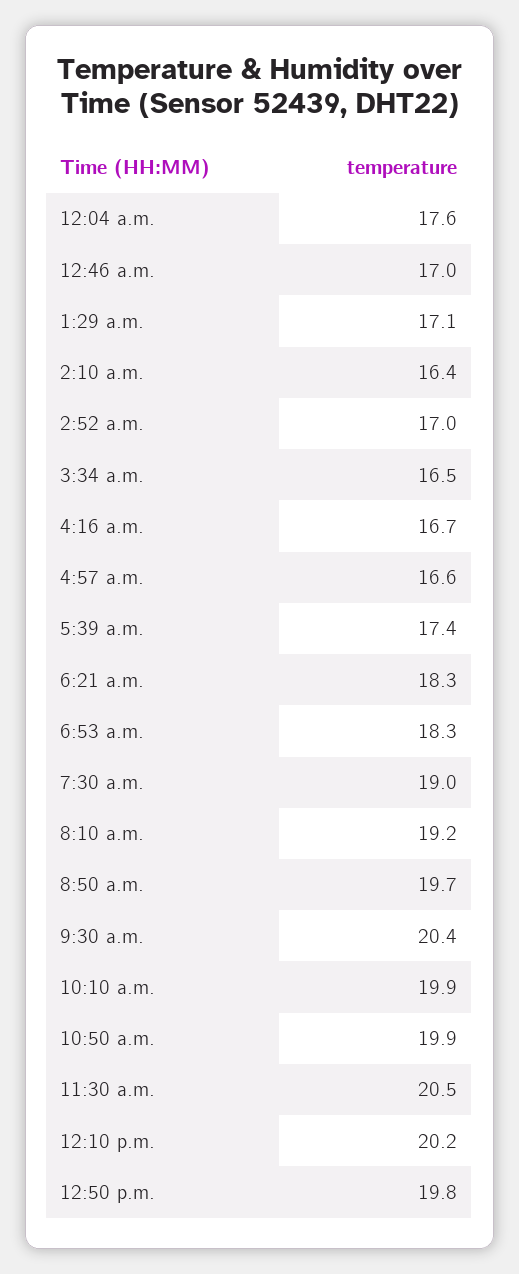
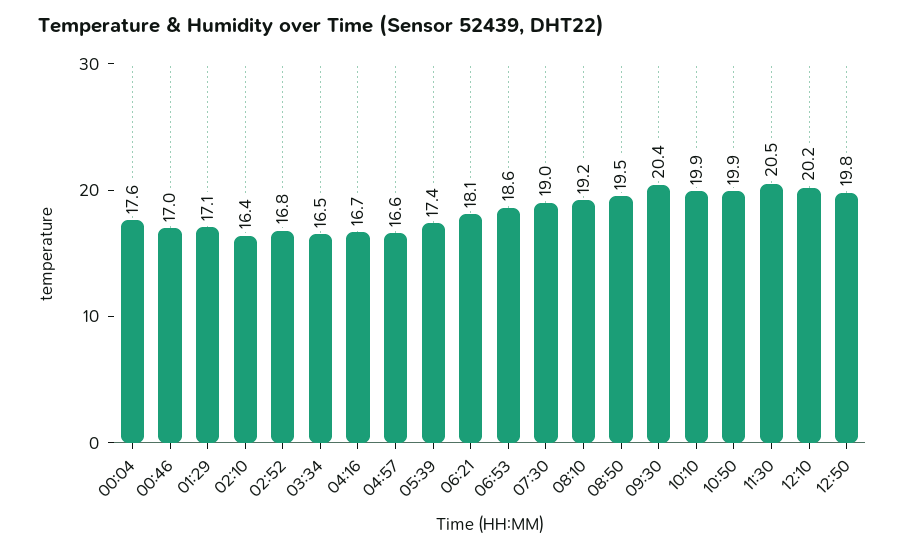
  {
    "12:04 a.m.": 17.6,
    "12:46 a.m.": 17,
    "1:29 a.m.": 17.1,
    "2:10 a.m.": 16.4,
-   "2:52 a.m.": 17,
+   "2:52 a.m.": 16.8,
    "3:34 a.m.": 16.5,
    "4:16 a.m.": 16.7,
    "4:57 a.m.": 16.6,
    "5:39 a.m.": 17.4,
-   "6:21 a.m.": 18.3,
+   "6:21 a.m.": 18.1,
-   "6:53 a.m.": 18.3,
+   "6:53 a.m.": 18.6,
    "7:30 a.m.": 19,
    "8:10 a.m.": 19.2,
-   "8:50 a.m.": 19.7,
+   "8:50 a.m.": 19.5,
    "9:30 a.m.": 20.4,
    "10:10 a.m.": 19.9,
    "10:50 a.m.": 19.9,
    "11:30 a.m.": 20.5,
    "12:10 p.m.": 20.2,
    "12:50 p.m.": 19.8
  }

